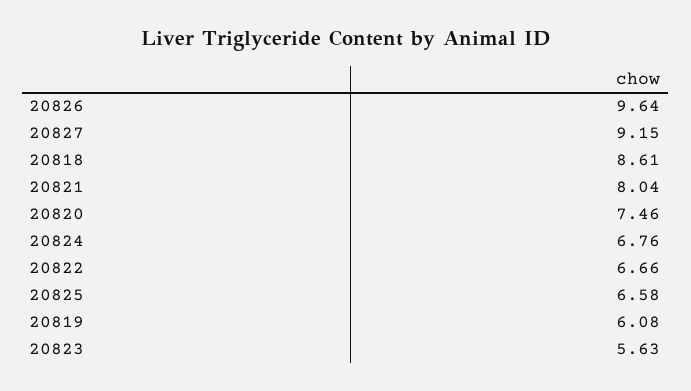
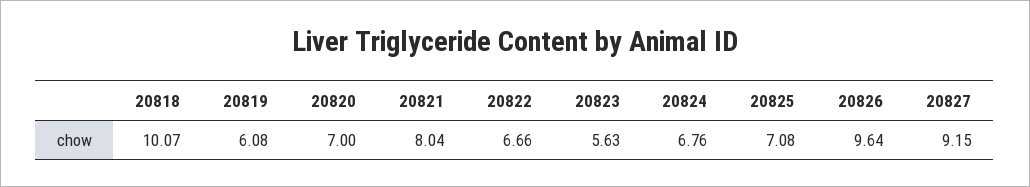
  {
    "20826": 9.64,
    "20827": 9.15,
-   "20818": 8.61,
+   "20818": 10.07,
    "20821": 8.04,
-   "20820": 7.46,
+   "20820": 7,
    "20824": 6.76,
    "20822": 6.66,
-   "20825": 6.58,
+   "20825": 7.08,
    "20819": 6.08,
    "20823": 5.63
  }

